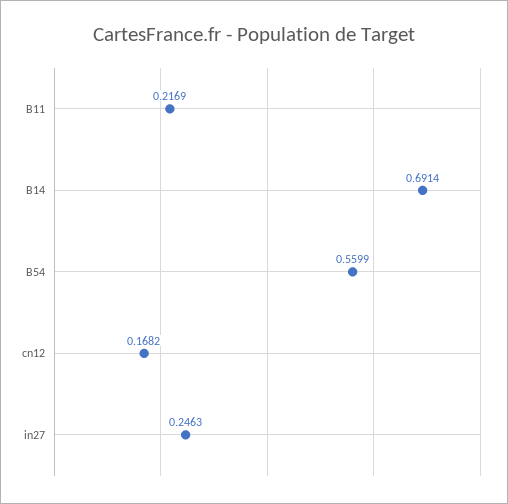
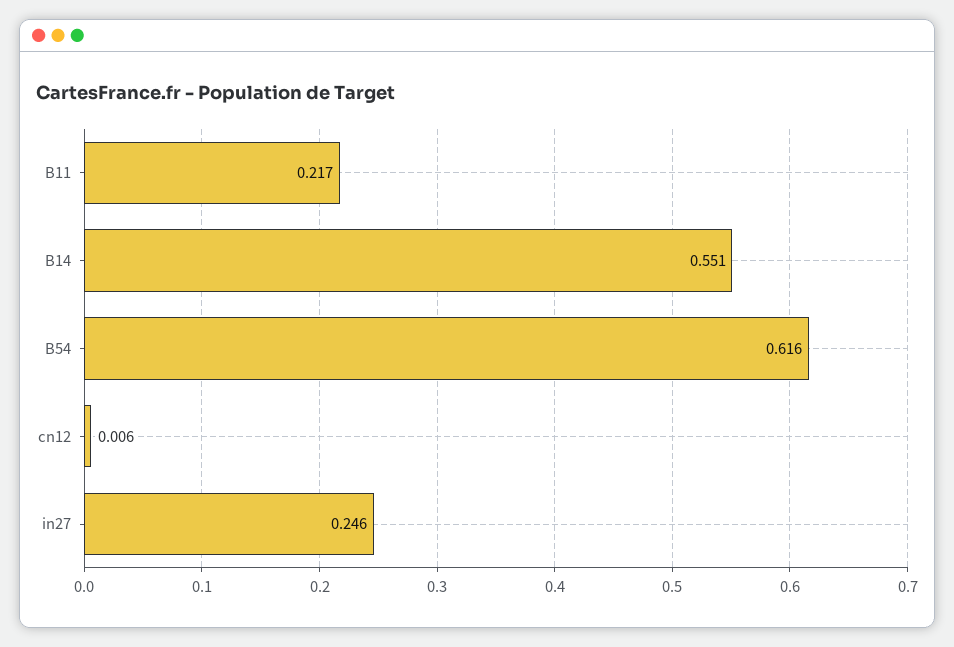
  {
    "B11": 0.2169,
-   "B14": 0.6914,
+   "B14": 0.551,
-   "B54": 0.5599,
+   "B54": 0.616,
-   "cn12": 0.1682,
+   "cn12": 0.006,
    "in27": 0.2463
  }

